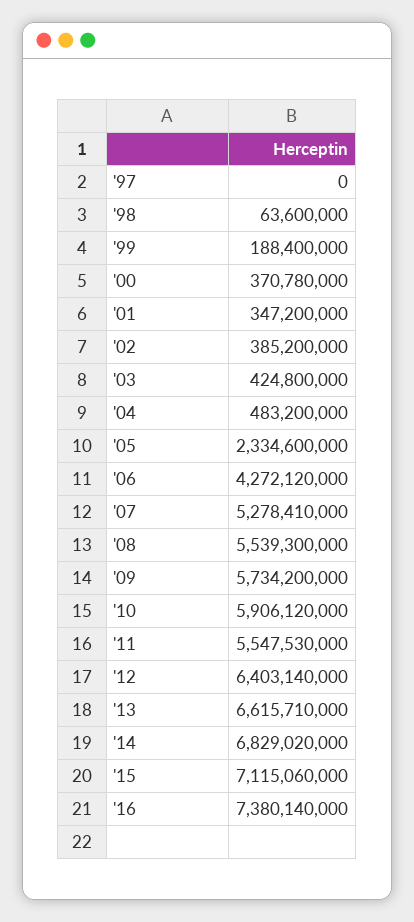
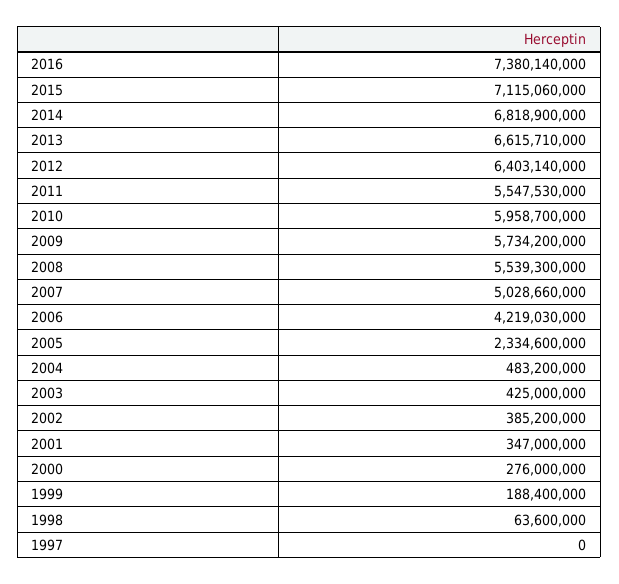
  {
    "'97": 0,
    "'98": 63600000,
    "'99": 188400000,
-   "'00": 370780000,
+   "'00": 276000000,
-   "'01": 347200000,
+   "'01": 347000000,
    "'02": 385200000,
-   "'03": 424800000,
+   "'03": 425000000,
    "'04": 483200000,
    "'05": 2334600000,
-   "'06": 4272120000,
+   "'06": 4219030000,
-   "'07": 5278410000,
+   "'07": 5028660000,
    "'08": 5539300000,
    "'09": 5734200000,
-   "'10": 5906120000,
+   "'10": 5958700000,
    "'11": 5547530000,
    "'12": 6403140000,
    "'13": 6615710000,
-   "'14": 6829020000,
+   "'14": 6818900000,
    "'15": 7115060000,
    "'16": 7380140000
  }

